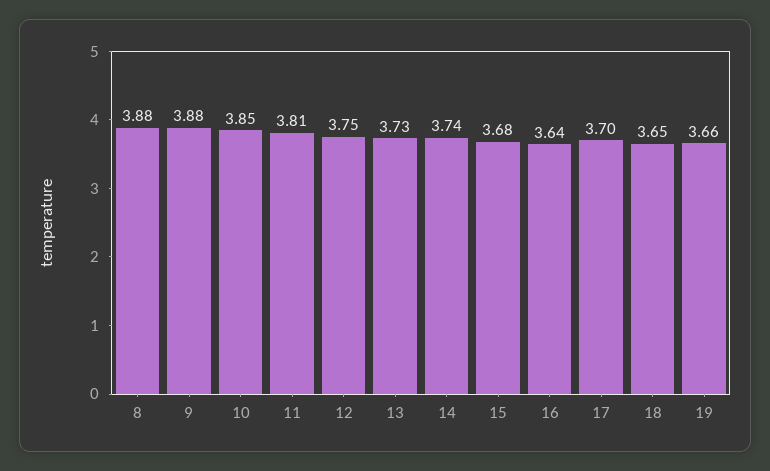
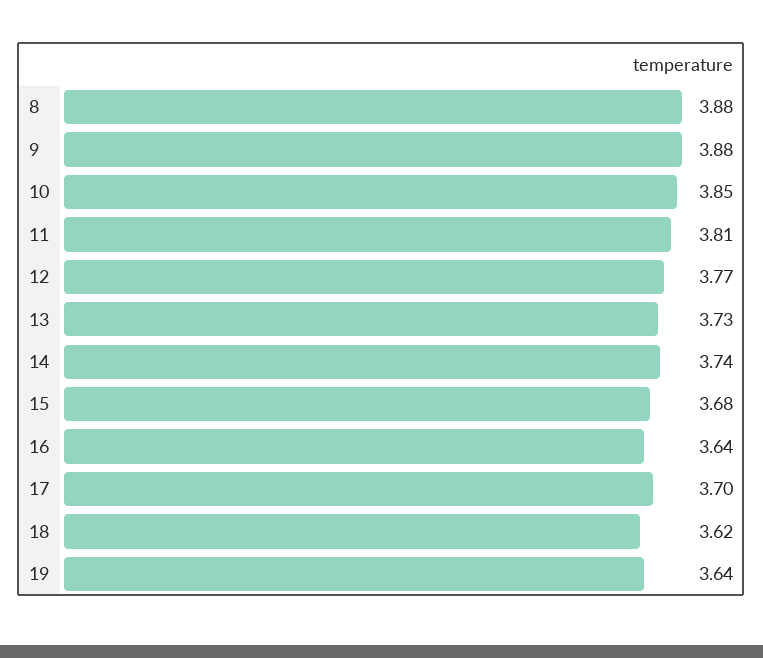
  {
    "8": 3.88,
    "9": 3.88,
    "10": 3.85,
    "11": 3.81,
-   "12": 3.75,
+   "12": 3.77,
    "13": 3.73,
    "14": 3.74,
    "15": 3.68,
    "16": 3.64,
    "17": 3.7,
-   "18": 3.65,
+   "18": 3.62,
-   "19": 3.66
+   "19": 3.64
  }

